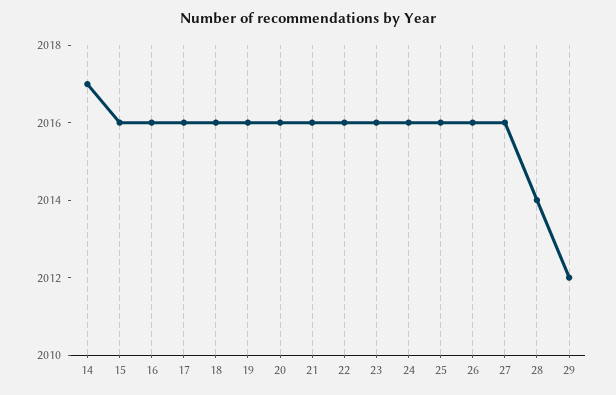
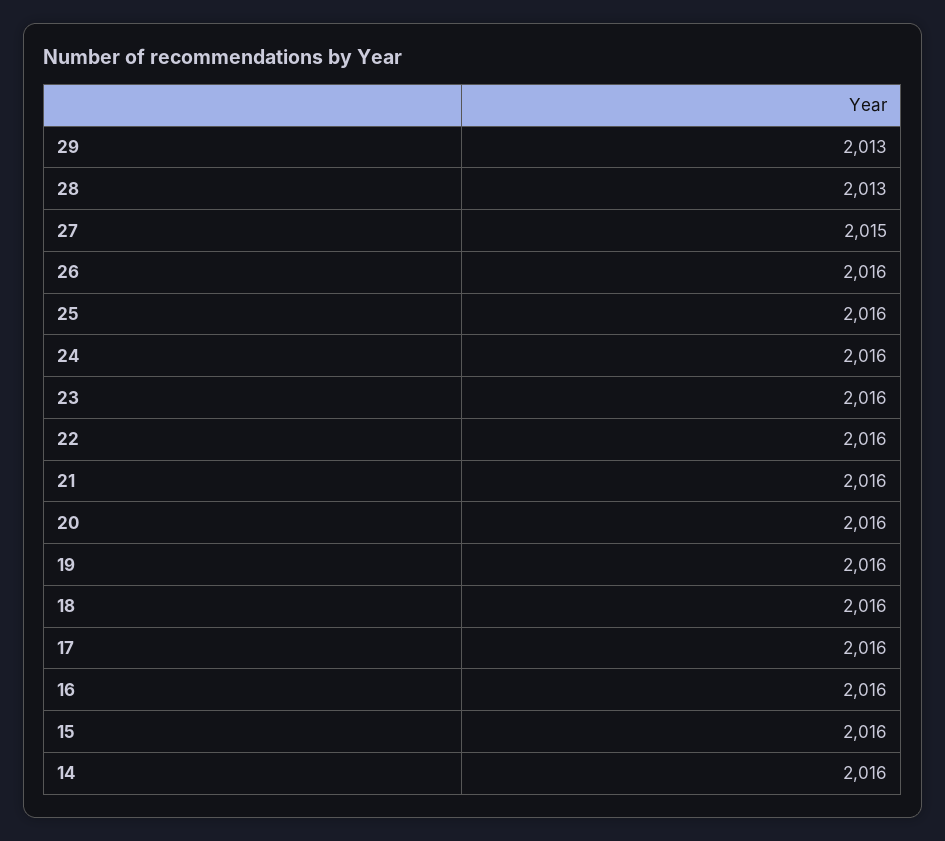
  {
-   "14": 2017,
+   "14": 2016,
    "15": 2016,
    "16": 2016,
    "17": 2016,
    "18": 2016,
    "19": 2016,
    "20": 2016,
    "21": 2016,
    "22": 2016,
    "23": 2016,
    "24": 2016,
    "25": 2016,
    "26": 2016,
-   "27": 2016,
+   "27": 2015,
-   "28": 2014,
+   "28": 2013,
-   "29": 2012
+   "29": 2013
  }

